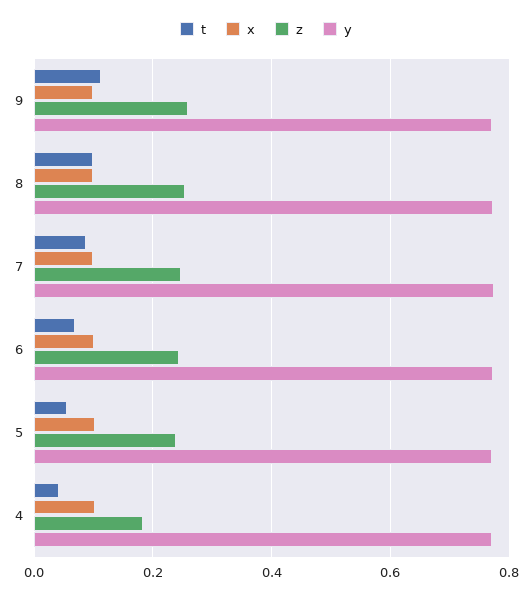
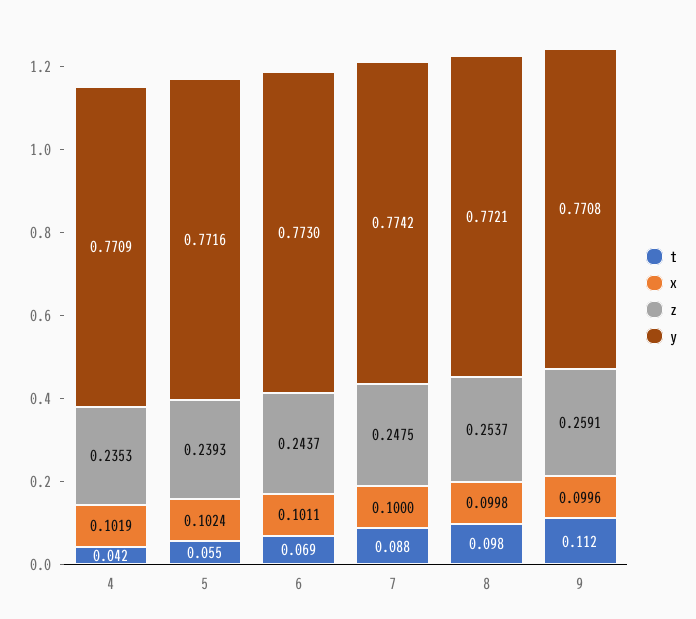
  {
    "t": {
      "9": 0.112,
      "8": 0.098,
      "7": 0.088,
      "6": 0.069,
      "5": 0.055,
      "4": 0.042
    },
    "x": {
      "9": 0.0996,
      "8": 0.0998,
      "7": 0.1,
      "6": 0.1011,
      "5": 0.1024,
      "4": 0.1019
    },
    "z": {
      "9": 0.2591,
      "8": 0.2537,
      "7": 0.2475,
      "6": 0.2437,
      "5": 0.2393,
-     "4": 0.18
+     "4": 0.2353
    },
    "y": {
      "9": 0.7708,
      "8": 0.7721,
      "7": 0.7742,
      "6": 0.773,
      "5": 0.7716,
      "4": 0.7709
    }
  }

